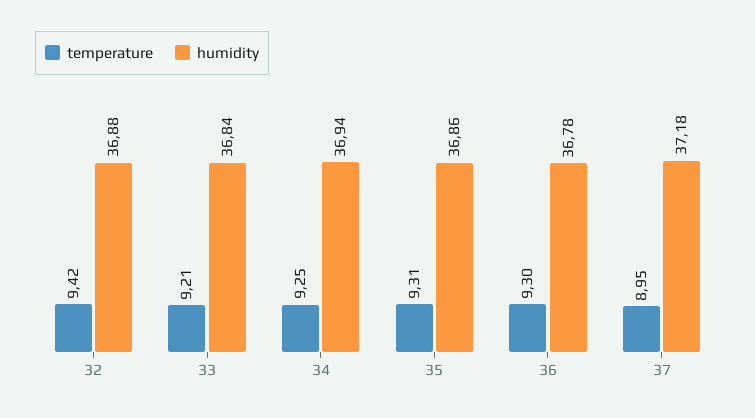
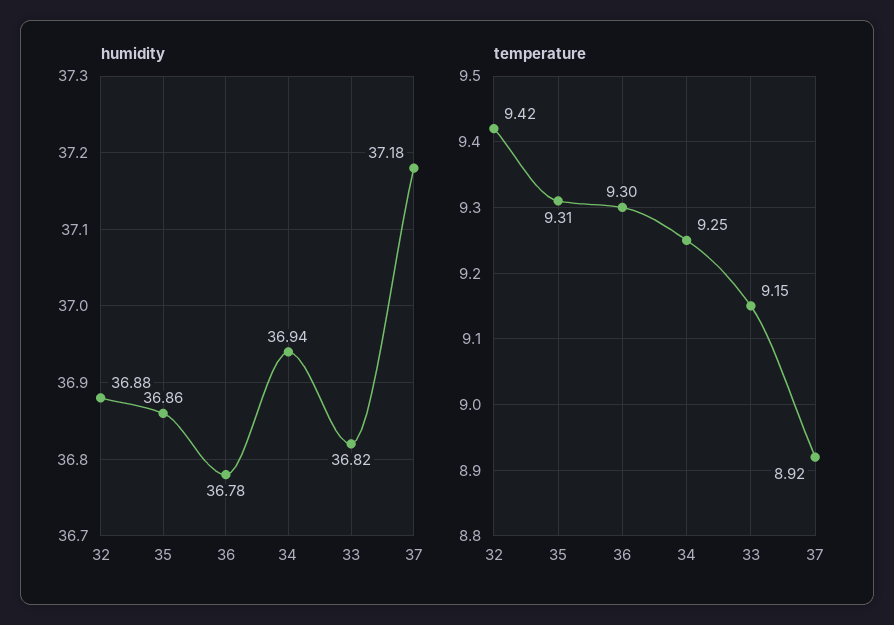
  {
    "temperature": {
      "32": 9.42,
-     "33": 9.21,
+     "33": 9.15,
      "34": 9.25,
      "35": 9.31,
      "36": 9.3,
-     "37": 8.95
+     "37": 8.92
    },
    "humidity": {
      "32": 36.88,
-     "33": 36.84,
+     "33": 36.82,
      "34": 36.94,
      "35": 36.86,
      "36": 36.78,
      "37": 37.18
    }
  }

